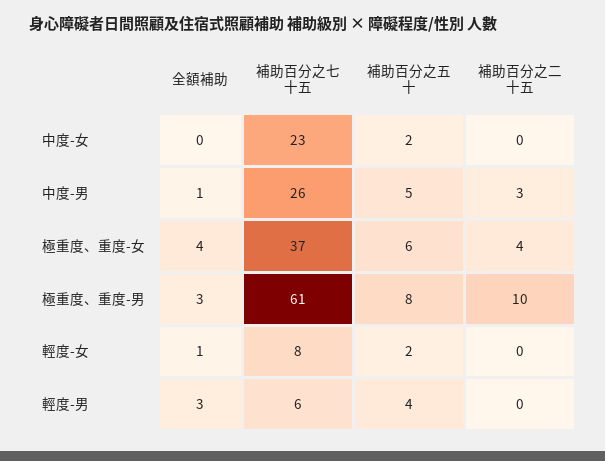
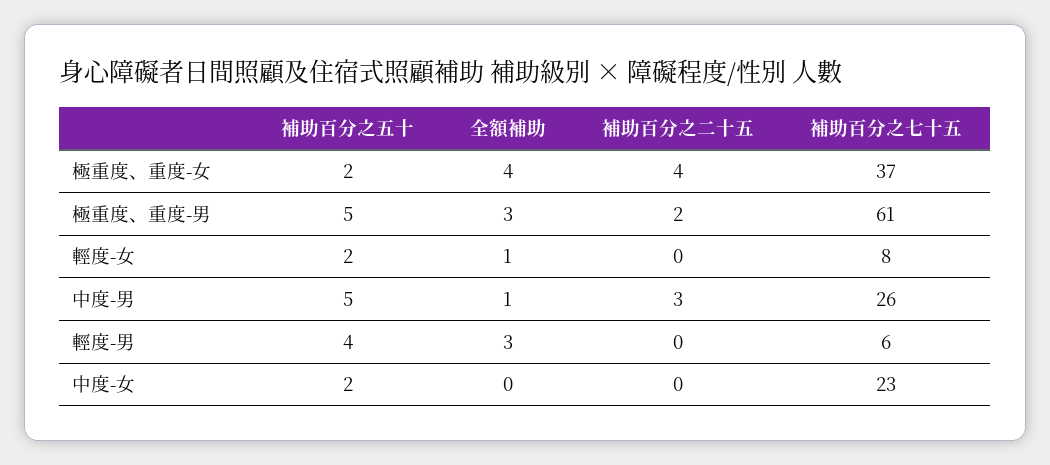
  {
    "全額補助": {
      "中度-女": 0,
      "中度-男": 1,
      "極重度、重度-女": 4,
      "極重度、重度-男": 3,
      "輕度-女": 1,
      "輕度-男": 3
    },
    "補助百分之七十五": {
      "中度-女": 23,
      "中度-男": 26,
      "極重度、重度-女": 37,
      "極重度、重度-男": 61,
      "輕度-女": 8,
      "輕度-男": 6
    },
    "補助百分之五十": {
      "中度-女": 2,
      "中度-男": 5,
-     "極重度、重度-女": 6,
+     "極重度、重度-女": 2,
-     "極重度、重度-男": 8,
+     "極重度、重度-男": 5,
      "輕度-女": 2,
      "輕度-男": 4
    },
    "補助百分之二十五": {
      "中度-女": 0,
      "中度-男": 3,
      "極重度、重度-女": 4,
-     "極重度、重度-男": 10,
+     "極重度、重度-男": 2,
      "輕度-女": 0,
      "輕度-男": 0
    }
  }

